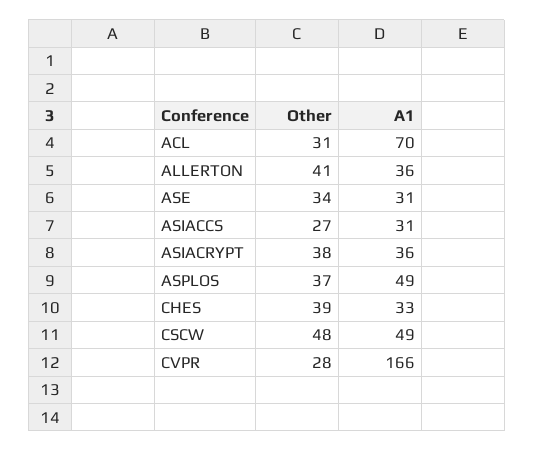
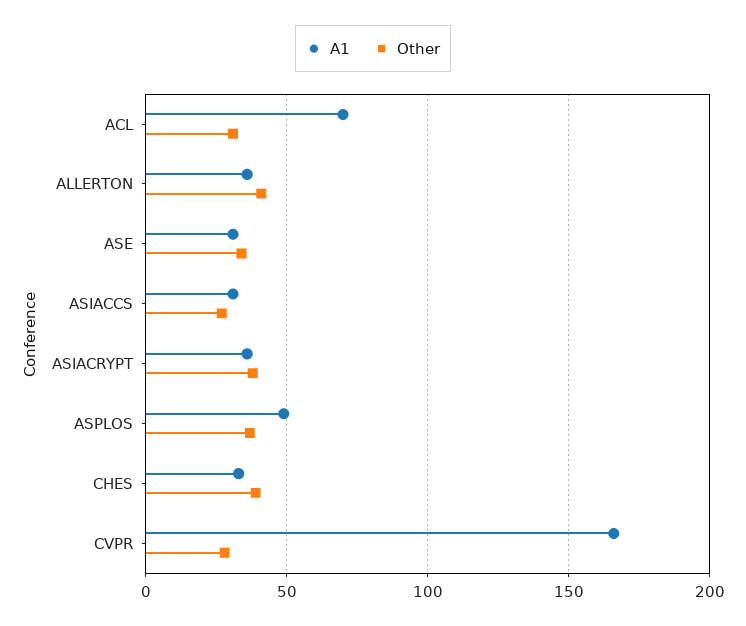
  {
    "Other": {
      "ACL": 31,
      "ALLERTON": 41,
      "ASE": 34,
      "ASIACCS": 27,
      "ASIACRYPT": 38,
      "ASPLOS": 37,
      "CHES": 39,
-     "CSCW": 48,
      "CVPR": 28
    },
    "A1": {
      "ACL": 70,
      "ALLERTON": 36,
      "ASE": 31,
      "ASIACCS": 31,
      "ASIACRYPT": 36,
      "ASPLOS": 49,
      "CHES": 33,
-     "CSCW": 49,
      "CVPR": 166
    }
  }

